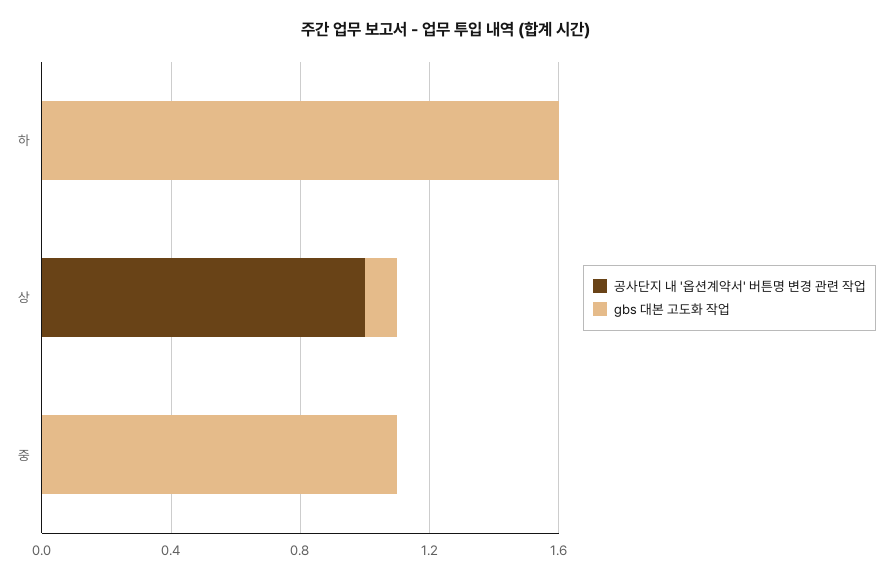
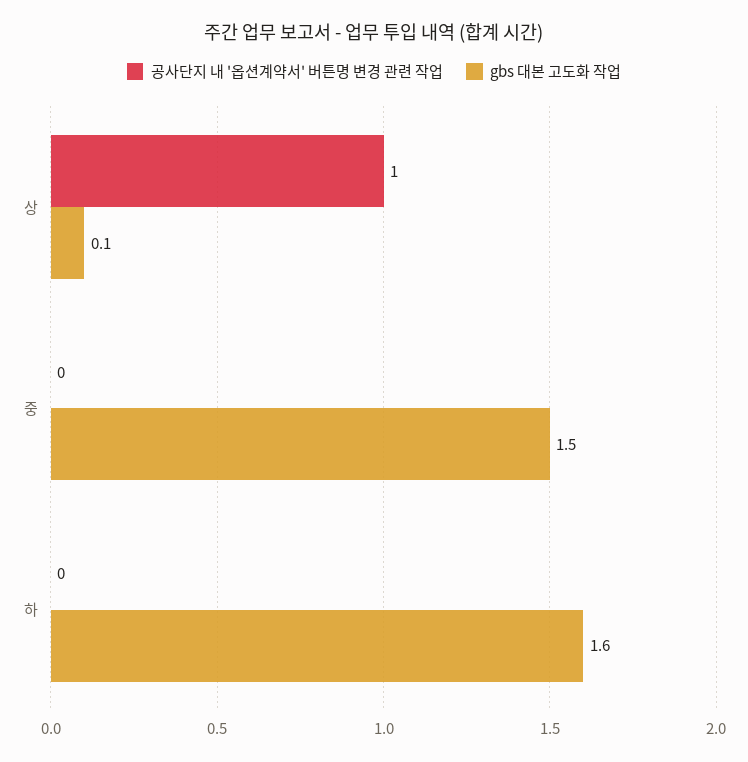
  {
    "공사단지 내 '옵션계약서' 버튼명 변경 관련 작업": {
      "하": 0,
      "상": 1,
      "중": 0
    },
    "gbs 대본 고도화 작업": {
      "하": 1.6,
      "상": 0.1,
-     "중": 1.1
+     "중": 1.5
    }
  }

